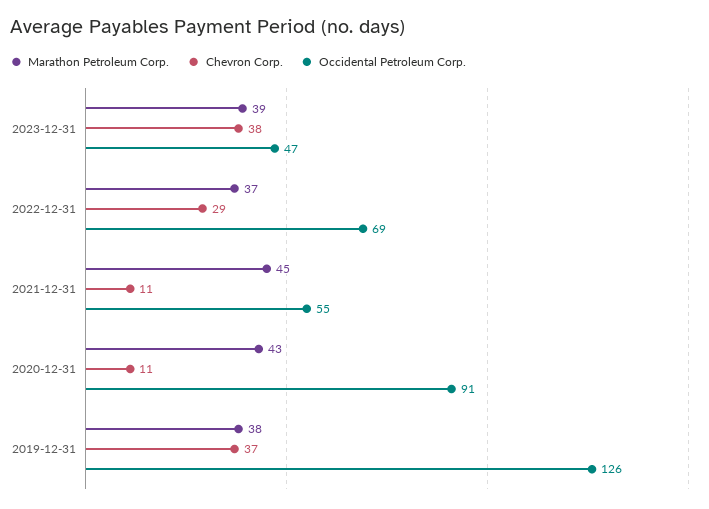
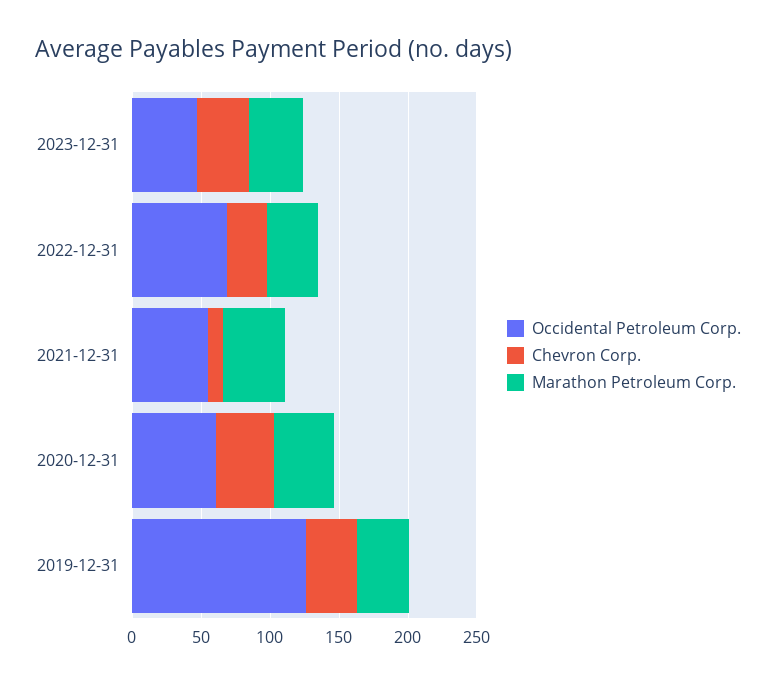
  {
    "Marathon Petroleum Corp.": {
      "2023-12-31": 39,
      "2022-12-31": 37,
      "2021-12-31": 45,
      "2020-12-31": 43,
      "2019-12-31": 38
    },
    "Chevron Corp.": {
      "2023-12-31": 38,
      "2022-12-31": 29,
      "2021-12-31": 11,
-     "2020-12-31": 11,
+     "2020-12-31": 40,
      "2019-12-31": 37
    },
    "Occidental Petroleum Corp.": {
      "2023-12-31": 47,
      "2022-12-31": 69,
      "2021-12-31": 55,
-     "2020-12-31": 91,
+     "2020-12-31": 60,
      "2019-12-31": 126
    }
  }

